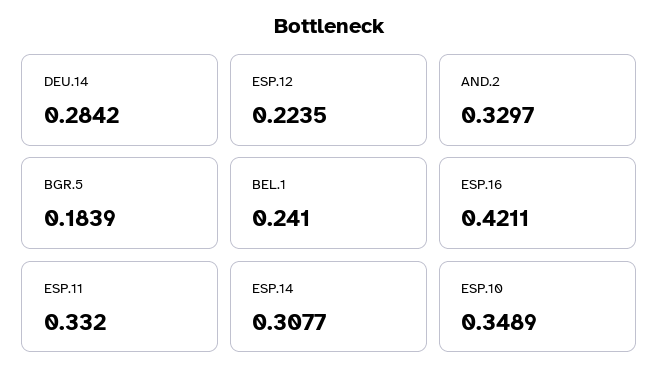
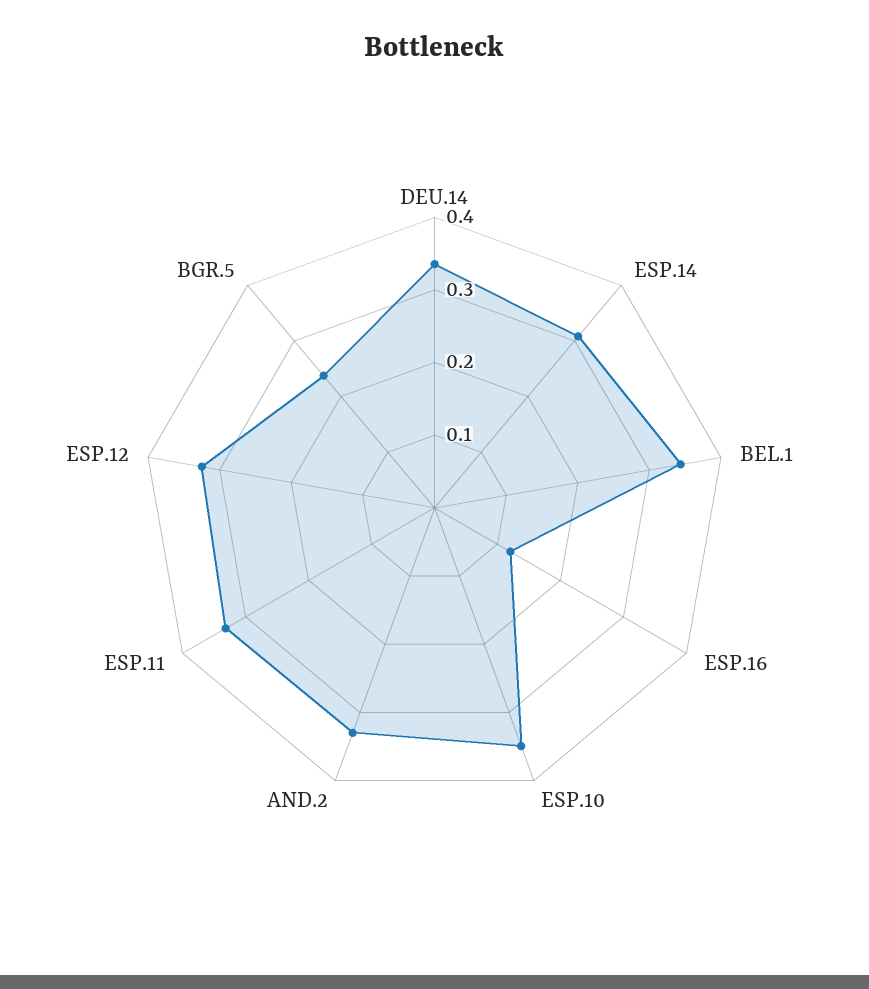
  {
-   "DEU.14": 0.2842,
+   "DEU.14": 0.34,
-   "ESP.12": 0.2235,
+   "ESP.12": 0.32,
    "AND.2": 0.3297,
-   "BGR.5": 0.1839,
+   "BGR.5": 0.24,
-   "BEL.1": 0.241,
+   "BEL.1": 0.34,
-   "ESP.16": 0.4211,
+   "ESP.16": 0.12,
    "ESP.11": 0.332,
    "ESP.14": 0.3077,
    "ESP.10": 0.3489
  }

